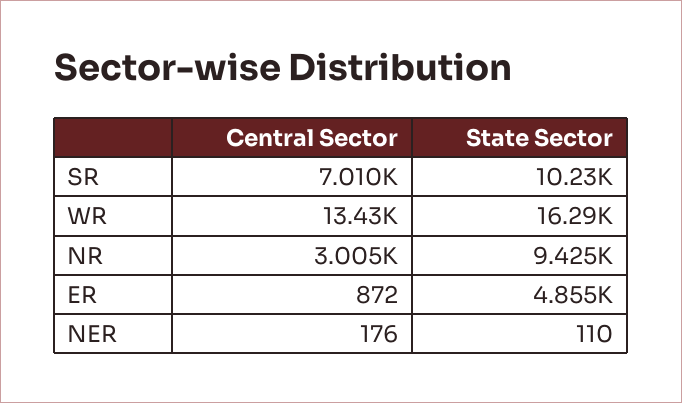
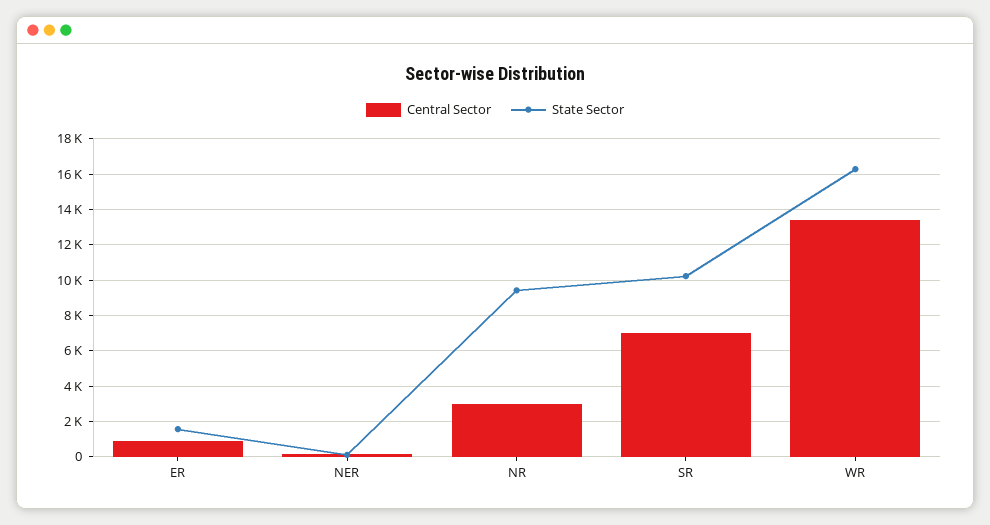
  {
    "Central Sector": {
      "SR": 7010,
      "WR": 13430,
      "NR": 3005,
      "ER": 872,
      "NER": 176
    },
    "State Sector": {
      "SR": 10230,
      "WR": 16290,
      "NR": 9425,
-     "ER": 4855,
+     "ER": 1500,
      "NER": 110
    }
  }

